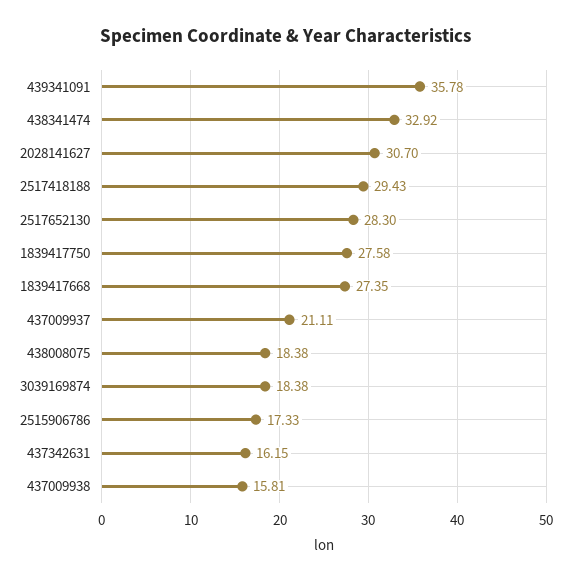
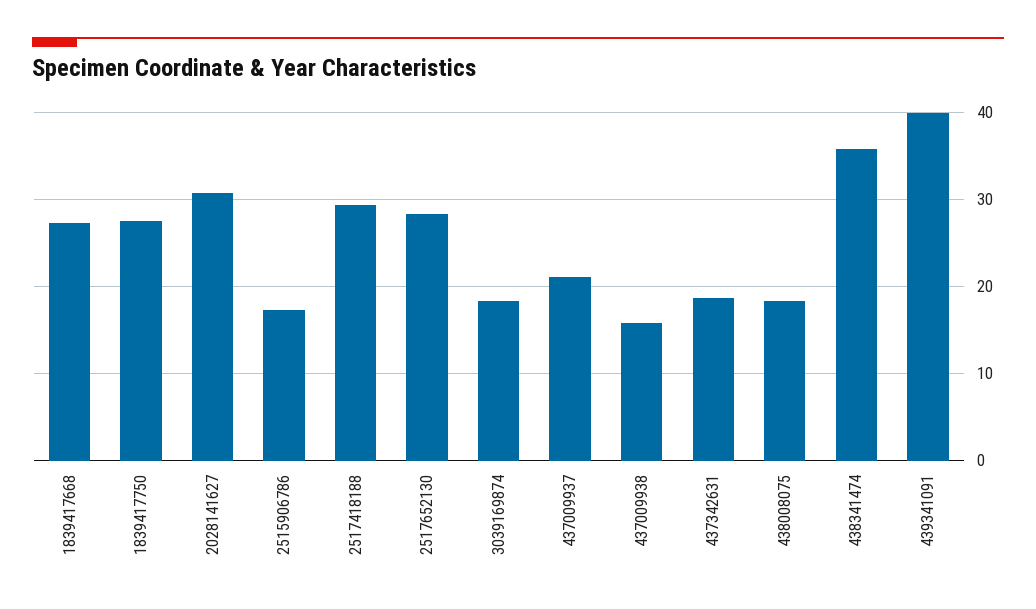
  {
-   "439341091": 35.78,
+   "439341091": 40,
-   "438341474": 32.92,
+   "438341474": 36,
    "2028141627": 30.7,
    "2517418188": 29.43,
    "2517652130": 28.3,
    "1839417750": 27.58,
    "1839417668": 27.35,
    "437009937": 21.11,
    "438008075": 18.38,
    "3039169874": 18.38,
    "2515906786": 17.33,
-   "437342631": 16.15,
+   "437342631": 19,
    "437009938": 15.81
  }

